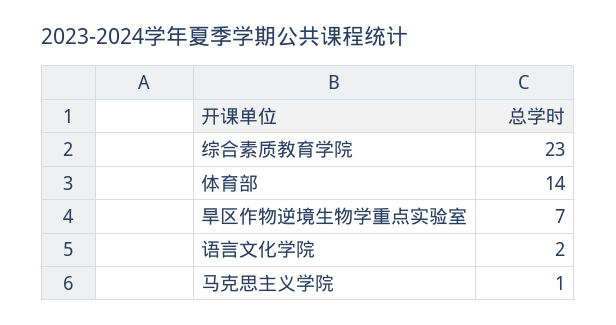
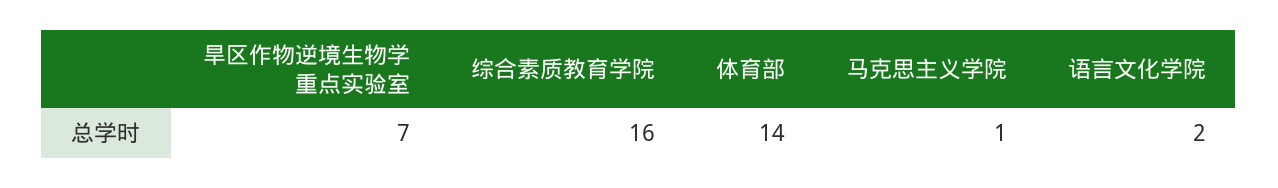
  {
-   "综合素质教育学院": 23,
+   "综合素质教育学院": 16,
    "体育部": 14,
    "旱区作物逆境生物学重点实验室": 7,
    "语言文化学院": 2,
    "马克思主义学院": 1
  }

